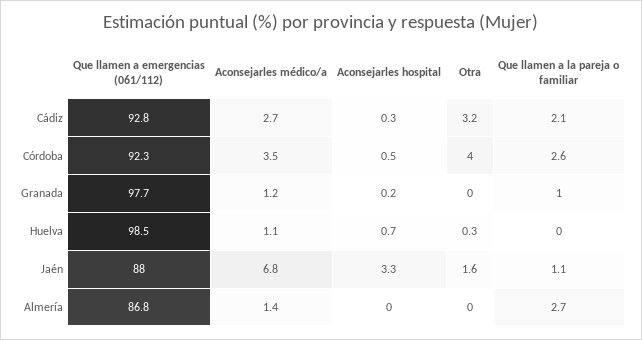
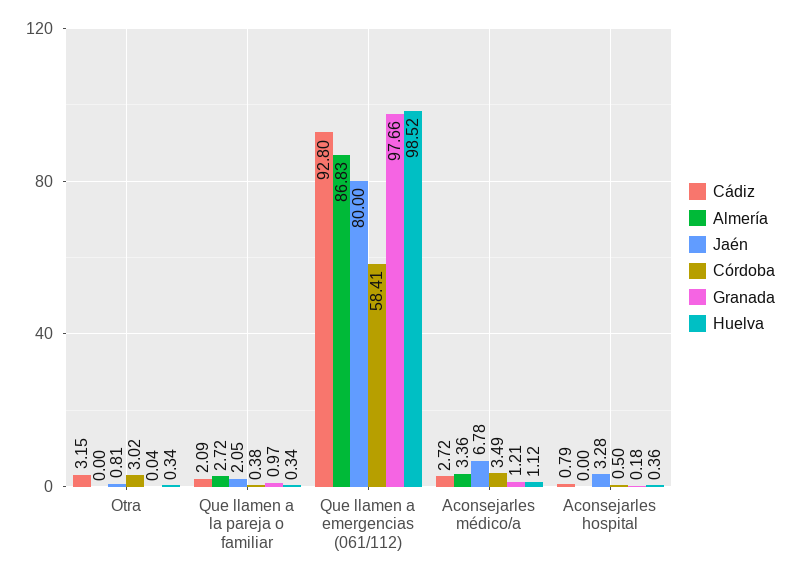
  {
    "Cádiz": {
      "Que llamen a emergencias (061/112)": 92.8,
      "Aconsejarles médico/a": 2.72,
-     "Aconsejarles hospital": 0.3,
+     "Aconsejarles hospital": 0.79,
      "Otra": 3.15,
      "Que llamen a la pareja o familiar": 2.09
    },
    "Córdoba": {
-     "Que llamen a emergencias (061/112)": 92.3,
+     "Que llamen a emergencias (061/112)": 58.41,
      "Aconsejarles médico/a": 3.49,
      "Aconsejarles hospital": 0.5,
-     "Otra": 4,
+     "Otra": 3.02,
-     "Que llamen a la pareja o familiar": 2.6
+     "Que llamen a la pareja o familiar": 0.38
    },
    "Granada": {
      "Que llamen a emergencias (061/112)": 97.66,
      "Aconsejarles médico/a": 1.21,
      "Aconsejarles hospital": 0.18,
      "Otra": 0.04,
      "Que llamen a la pareja o familiar": 0.97
    },
    "Huelva": {
      "Que llamen a emergencias (061/112)": 98.52,
      "Aconsejarles médico/a": 1.12,
-     "Aconsejarles hospital": 0.7,
+     "Aconsejarles hospital": 0.36,
      "Otra": 0.34,
-     "Que llamen a la pareja o familiar": 0
+     "Que llamen a la pareja o familiar": 0.34
    },
    "Jaén": {
-     "Que llamen a emergencias (061/112)": 88,
+     "Que llamen a emergencias (061/112)": 80,
      "Aconsejarles médico/a": 6.78,
      "Aconsejarles hospital": 3.28,
-     "Otra": 1.6,
+     "Otra": 0.81,
-     "Que llamen a la pareja o familiar": 1.1
+     "Que llamen a la pareja o familiar": 2.05
    },
    "Almería": {
      "Que llamen a emergencias (061/112)": 86.83,
-     "Aconsejarles médico/a": 1.4,
+     "Aconsejarles médico/a": 3.36,
      "Aconsejarles hospital": 0,
      "Otra": 0,
      "Que llamen a la pareja o familiar": 2.72
    }
  }

